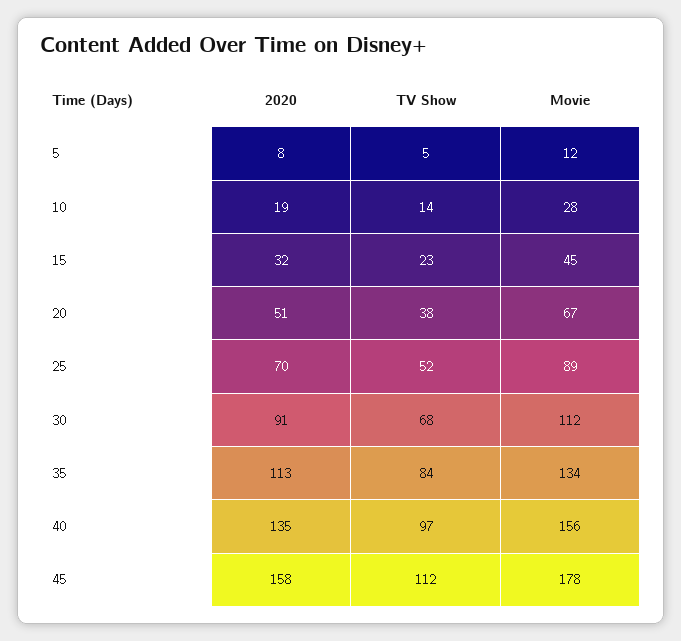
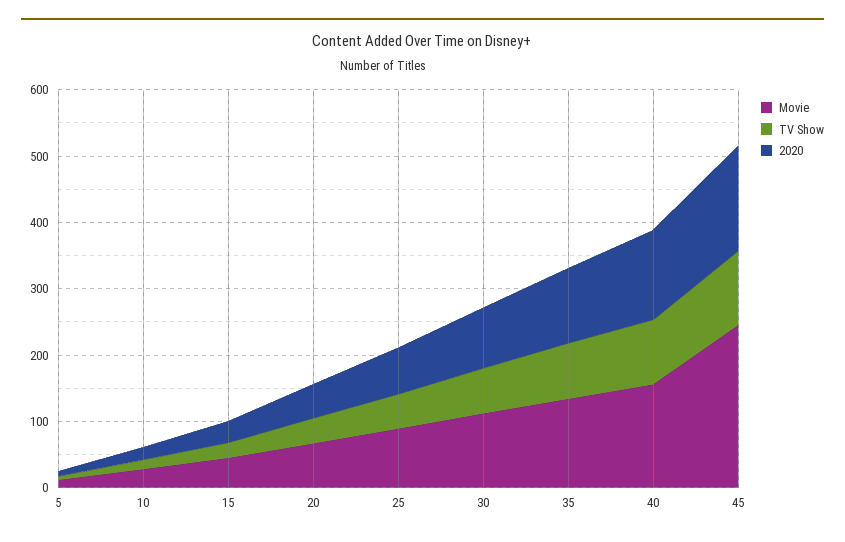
  {
    "2020": {
      "5": 8,
      "10": 19,
      "15": 32,
      "20": 51,
      "25": 70,
      "30": 91,
      "35": 113,
      "40": 135,
      "45": 158
    },
    "TV Show": {
      "5": 5,
      "10": 14,
      "15": 23,
      "20": 38,
      "25": 52,
      "30": 68,
      "35": 84,
      "40": 97,
      "45": 112
    },
    "Movie": {
      "5": 12,
      "10": 28,
      "15": 45,
      "20": 67,
      "25": 89,
      "30": 112,
      "35": 134,
      "40": 156,
-     "45": 178
+     "45": 240
    }
  }

